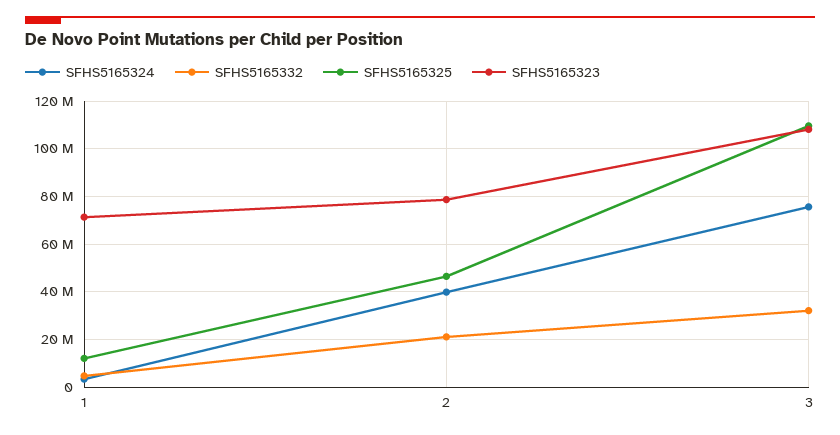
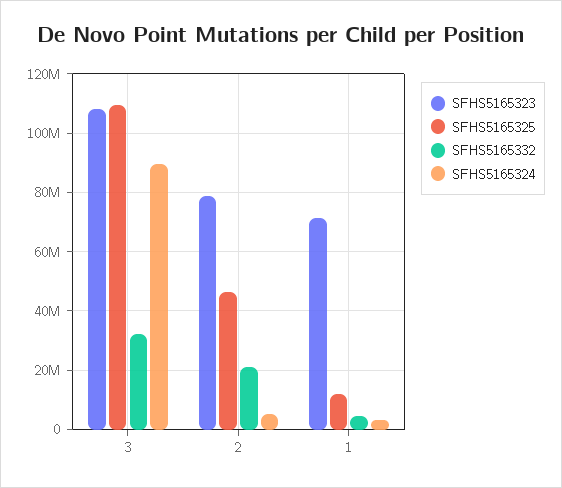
  {
    "SFHS5165324": {
      "1": 2500000,
-     "2": 40000000,
+     "2": 5000000,
-     "3": 75000000
+     "3": 90000000
    },
    "SFHS5165332": {
      "1": 5000000,
      "2": 20000000,
      "3": 32500000
    },
    "SFHS5165325": {
      "1": 12500000,
      "2": 47500000,
      "3": 110000000
    },
    "SFHS5165323": {
      "1": 72500000,
      "2": 77500000,
      "3": 107500000
    }
  }

